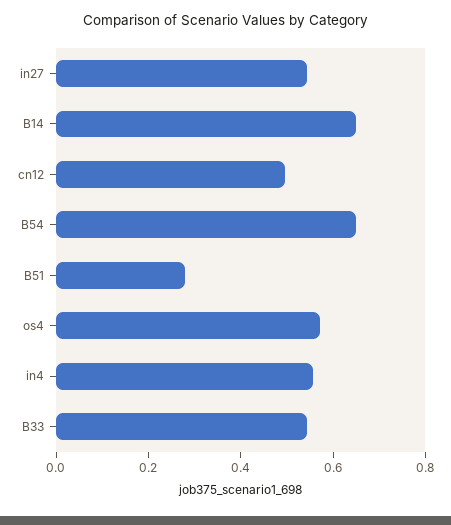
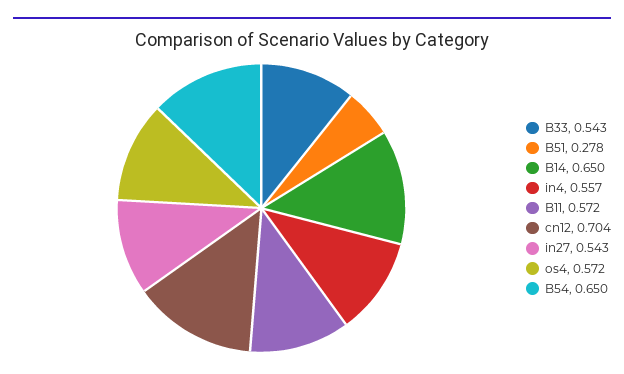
  {
    "in27": 0.543,
    "B14": 0.65,
-   "cn12": 0.5,
+   "cn12": 0.704,
    "B54": 0.65,
    "B51": 0.278,
    "os4": 0.572,
    "in4": 0.557,
-   "B33": 0.543
+   "B33": 0.543,
+   "B11": 0.572
  }

